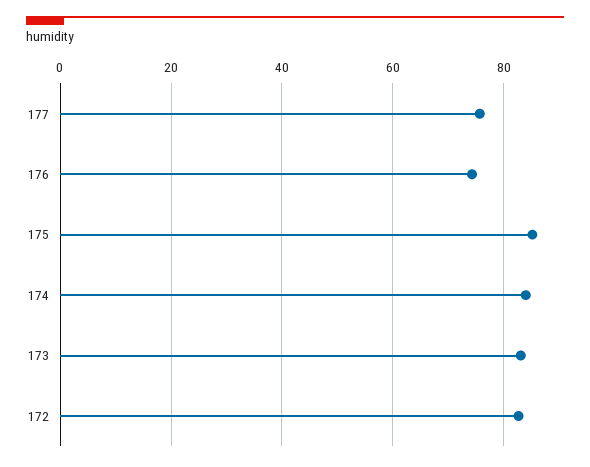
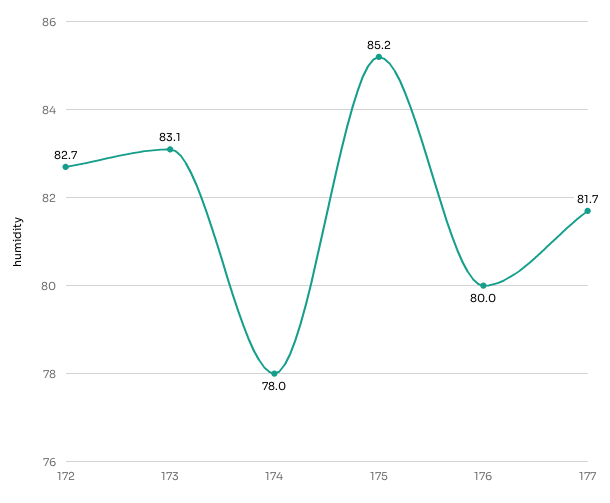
  {
-   "177": 76,
+   "177": 81.7,
-   "176": 74,
+   "176": 80,
    "175": 85.2,
-   "174": 84,
+   "174": 78,
    "173": 83.1,
    "172": 82.7
  }

